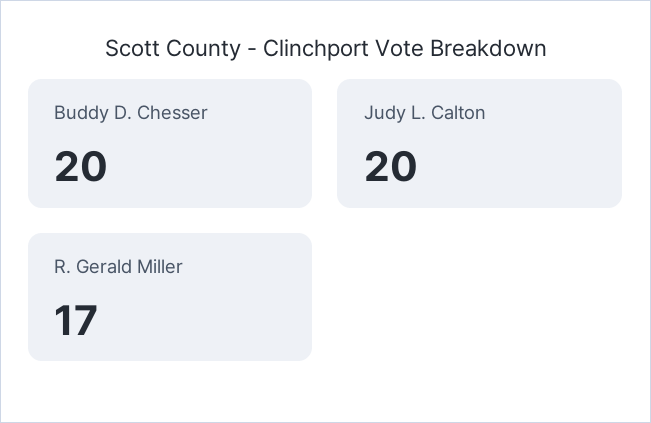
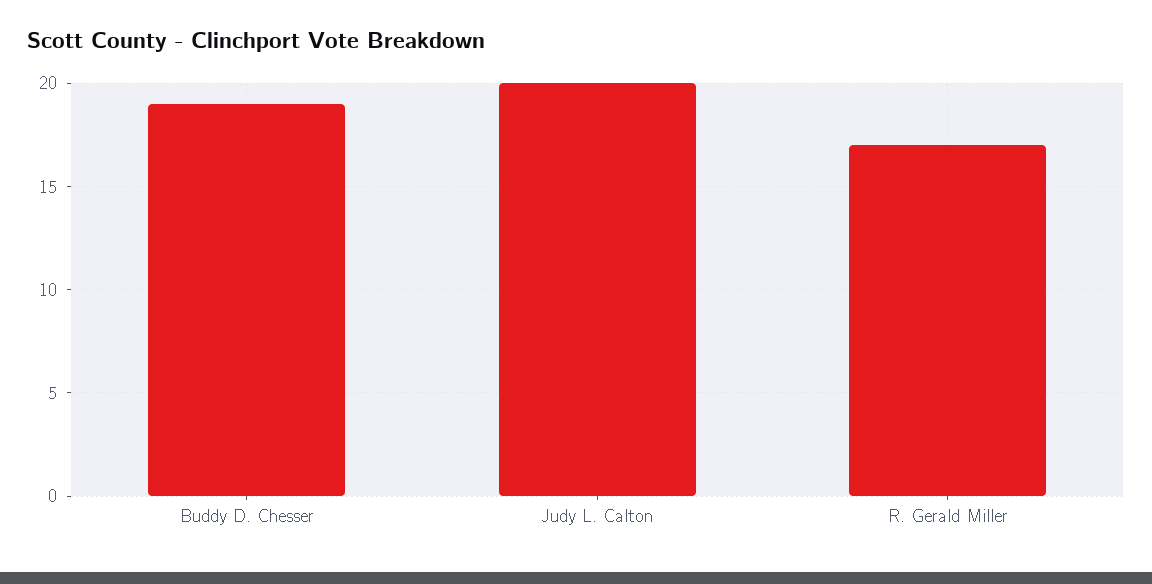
  {
-   "Buddy D. Chesser": 20,
+   "Buddy D. Chesser": 19,
    "Judy L. Calton": 20,
    "R. Gerald Miller": 17
  }

